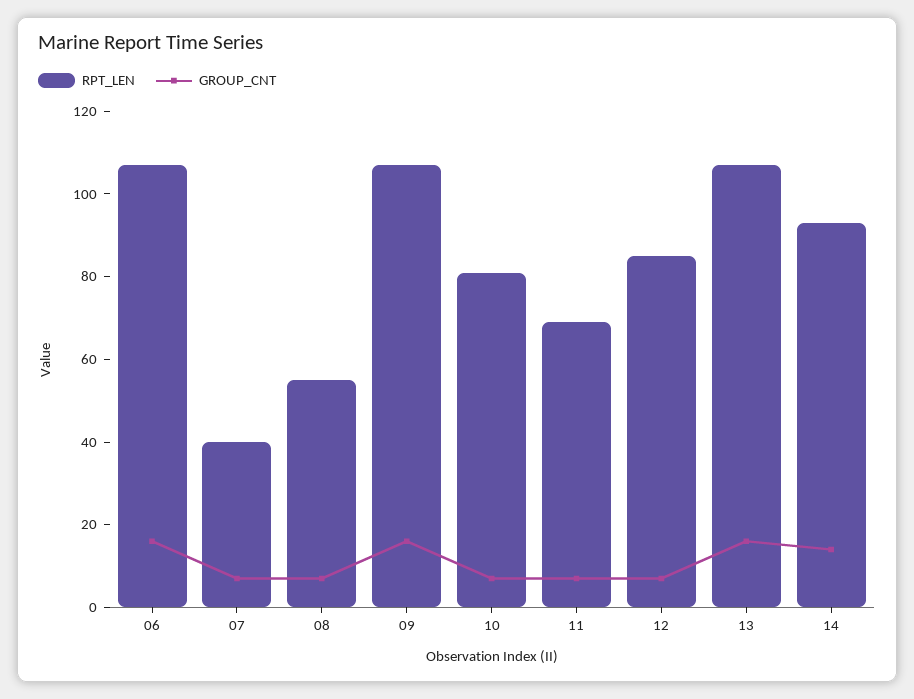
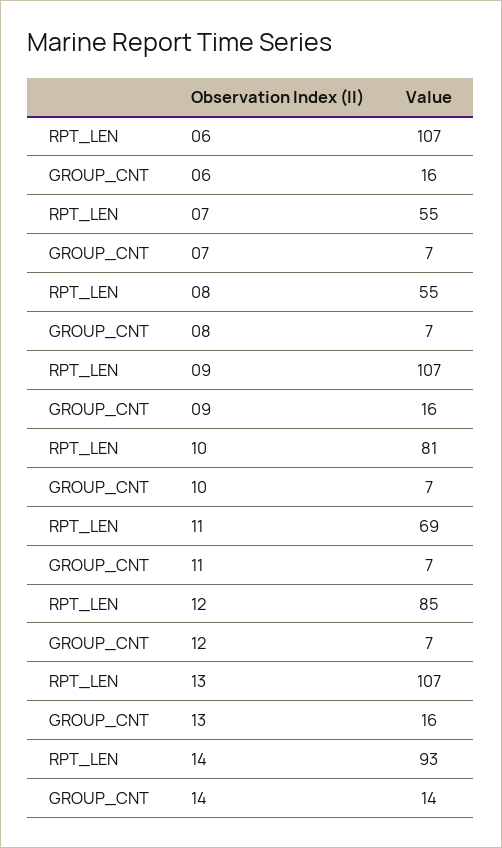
  {
    "RPT_LEN": {
      "06": 107,
-     "07": 40,
+     "07": 55,
      "08": 55,
      "09": 107,
      "10": 81,
      "11": 69,
      "12": 85,
      "13": 107,
      "14": 93
    },
    "GROUP_CNT": {
      "06": 16,
      "07": 7,
      "08": 7,
      "09": 16,
      "10": 7,
      "11": 7,
      "12": 7,
      "13": 16,
      "14": 14
    }
  }

